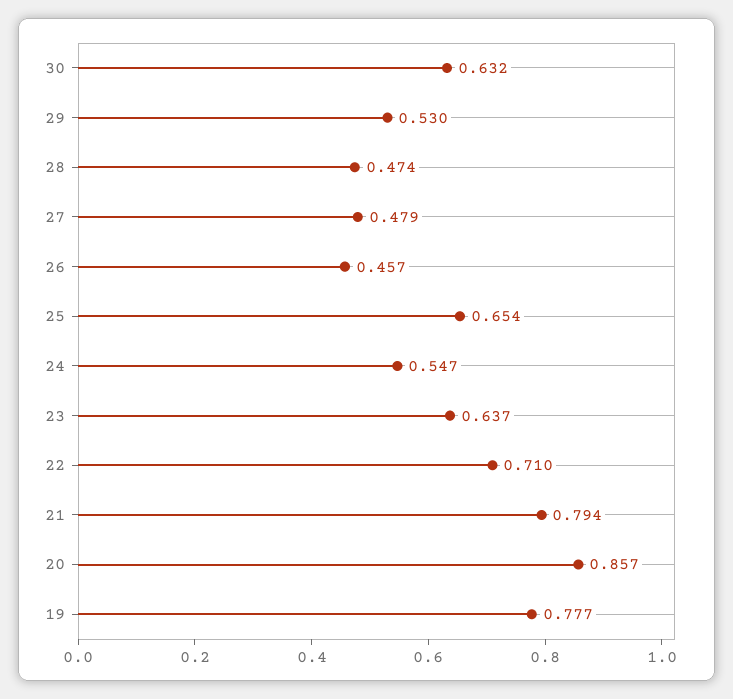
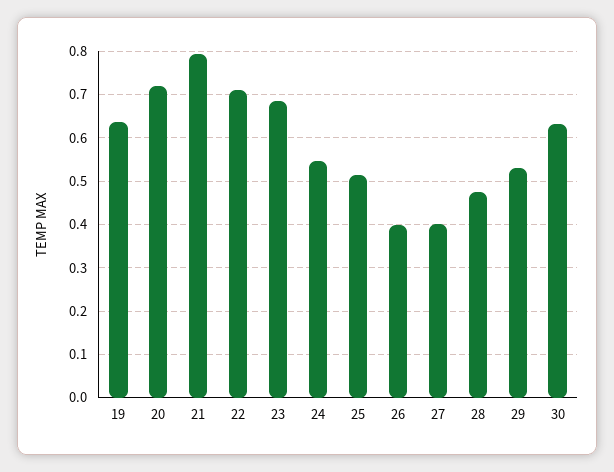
  {
    "30": 0.632,
    "29": 0.53,
    "28": 0.474,
-   "27": 0.479,
+   "27": 0.4,
-   "26": 0.457,
+   "26": 0.4,
-   "25": 0.654,
+   "25": 0.52,
    "24": 0.547,
-   "23": 0.637,
+   "23": 0.68,
    "22": 0.71,
    "21": 0.794,
-   "20": 0.857,
+   "20": 0.72,
-   "19": 0.777
+   "19": 0.64
  }

